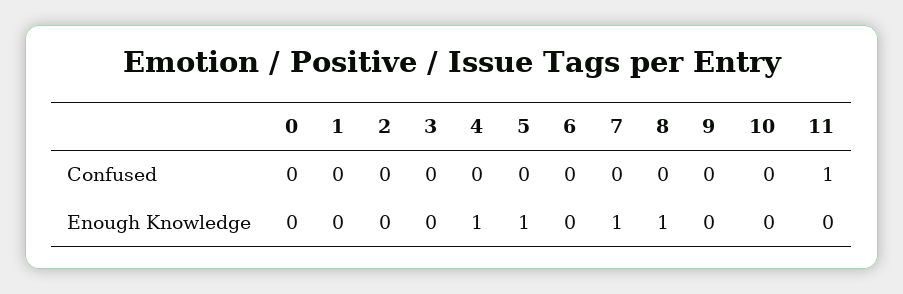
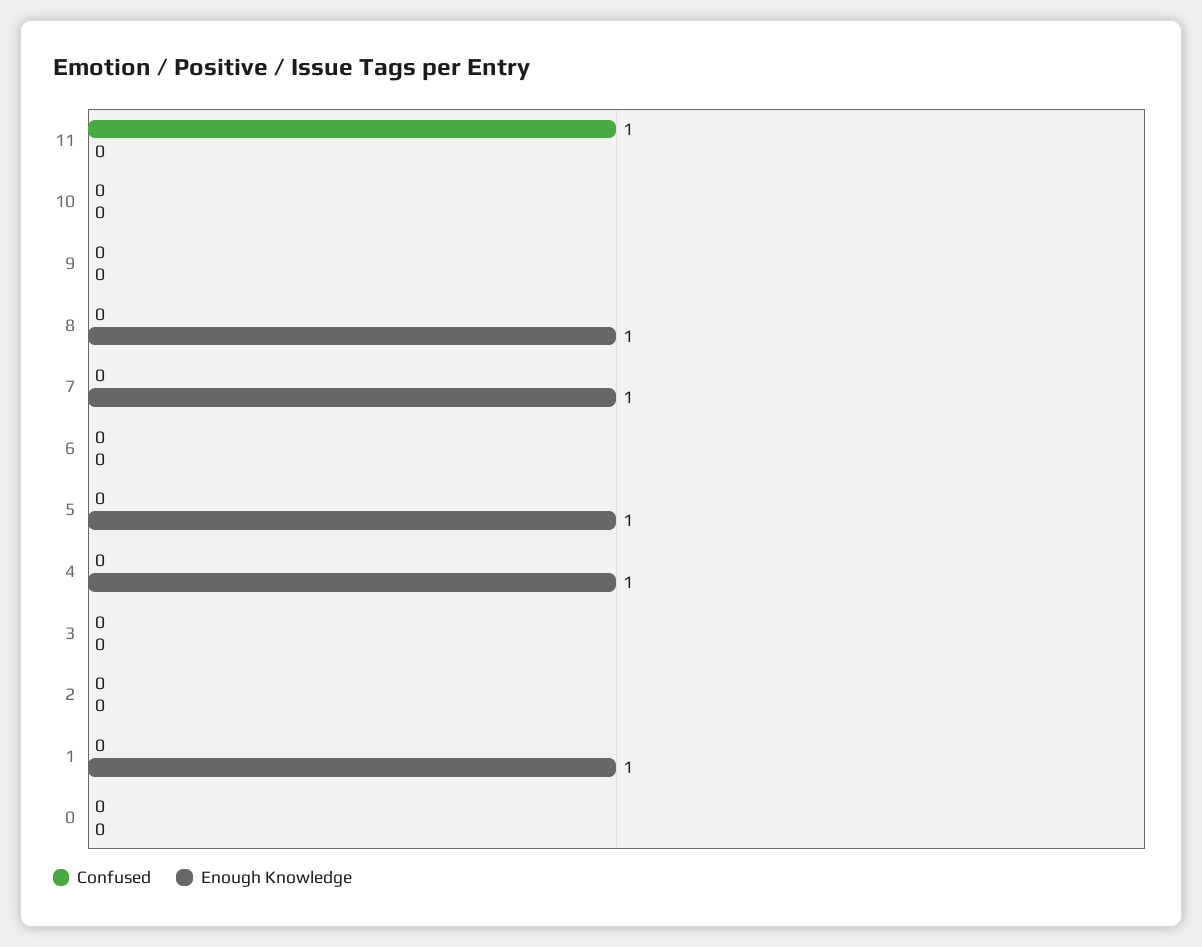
  {
    "Confused": {
      "0": 0,
      "1": 0,
      "2": 0,
      "3": 0,
      "4": 0,
      "5": 0,
      "6": 0,
      "7": 0,
      "8": 0,
      "9": 0,
      "10": 0,
      "11": 1
    },
    "Enough Knowledge": {
      "0": 0,
-     "1": 0,
+     "1": 1,
      "2": 0,
      "3": 0,
      "4": 1,
      "5": 1,
      "6": 0,
      "7": 1,
      "8": 1,
      "9": 0,
      "10": 0,
      "11": 0
    }
  }

